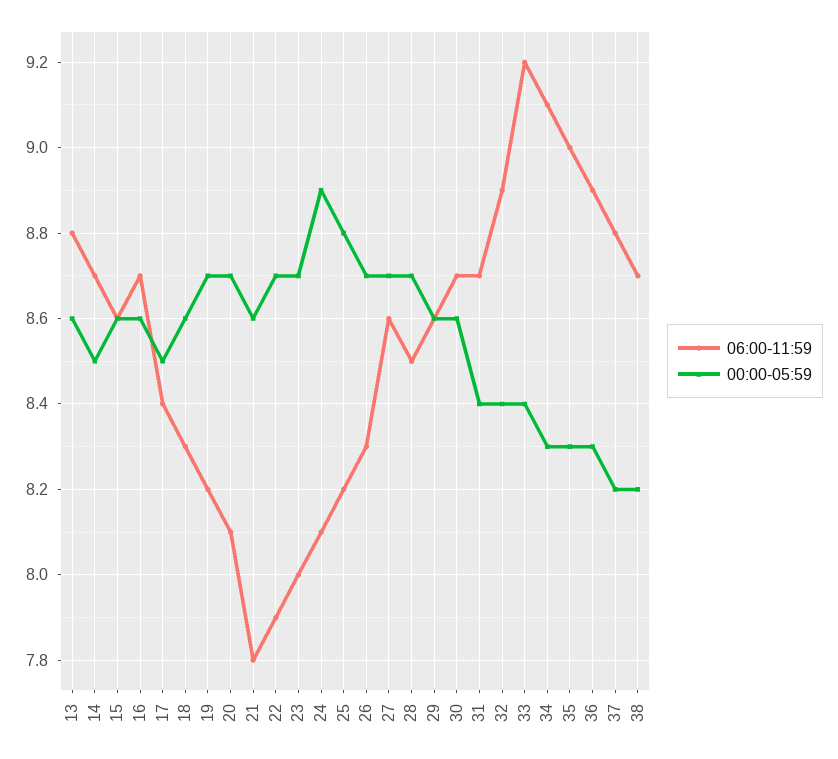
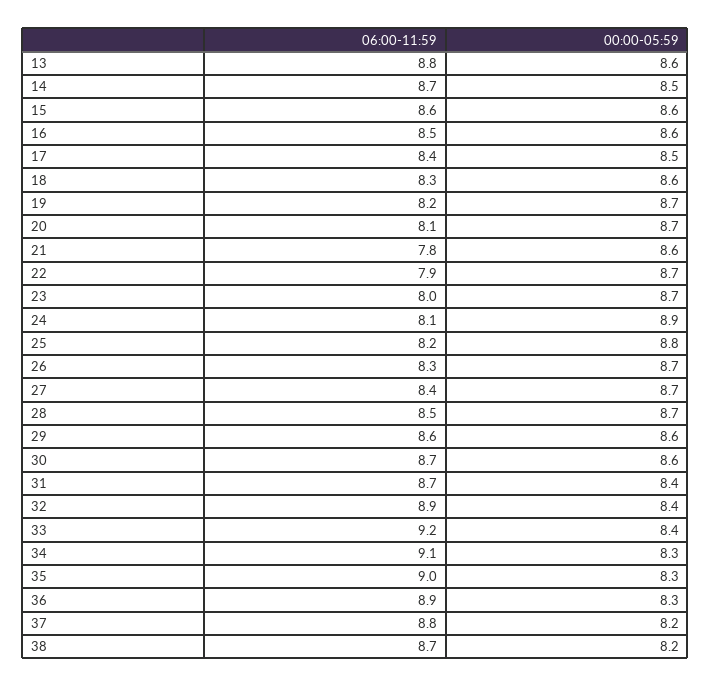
  {
    "06:00-11:59": {
      "13": 8.8,
      "14": 8.7,
      "15": 8.6,
-     "16": 8.7,
+     "16": 8.5,
      "17": 8.4,
      "18": 8.3,
      "19": 8.2,
      "20": 8.1,
      "21": 7.8,
      "22": 7.9,
      "23": 8,
      "24": 8.1,
      "25": 8.2,
      "26": 8.3,
-     "27": 8.6,
+     "27": 8.4,
      "28": 8.5,
      "29": 8.6,
      "30": 8.7,
      "31": 8.7,
      "32": 8.9,
      "33": 9.2,
      "34": 9.1,
      "35": 9,
      "36": 8.9,
      "37": 8.8,
      "38": 8.7
    },
    "00:00-05:59": {
      "13": 8.6,
      "14": 8.5,
      "15": 8.6,
      "16": 8.6,
      "17": 8.5,
      "18": 8.6,
      "19": 8.7,
      "20": 8.7,
      "21": 8.6,
      "22": 8.7,
      "23": 8.7,
      "24": 8.9,
      "25": 8.8,
      "26": 8.7,
      "27": 8.7,
      "28": 8.7,
      "29": 8.6,
      "30": 8.6,
      "31": 8.4,
      "32": 8.4,
      "33": 8.4,
      "34": 8.3,
      "35": 8.3,
      "36": 8.3,
      "37": 8.2,
      "38": 8.2
    }
  }

